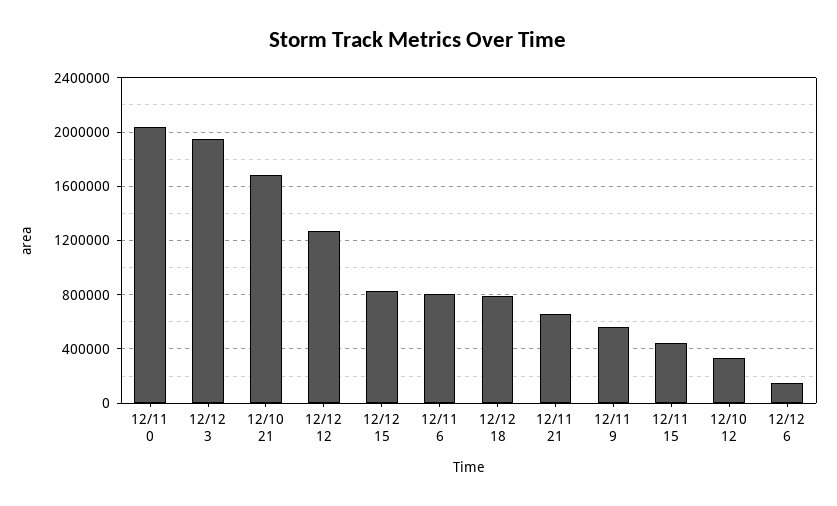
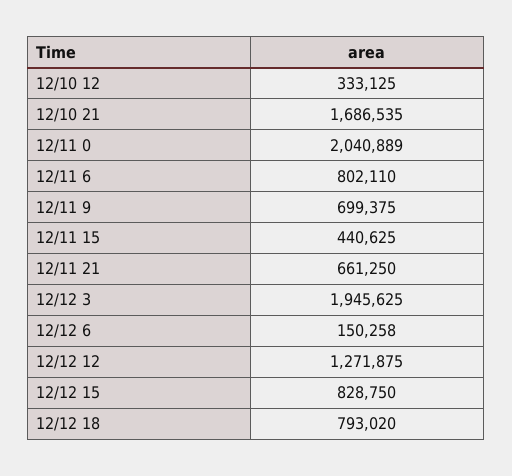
  {
    "12/11 0": 2040889,
    "12/12 3": 1945625,
    "12/10 21": 1686535,
    "12/12 12": 1271875,
    "12/12 15": 828750,
    "12/11 6": 802110,
    "12/12 18": 793020,
    "12/11 21": 661250,
-   "12/11 9": 550000,
+   "12/11 9": 699375,
    "12/11 15": 440625,
    "12/10 12": 333125,
    "12/12 6": 150258
  }

